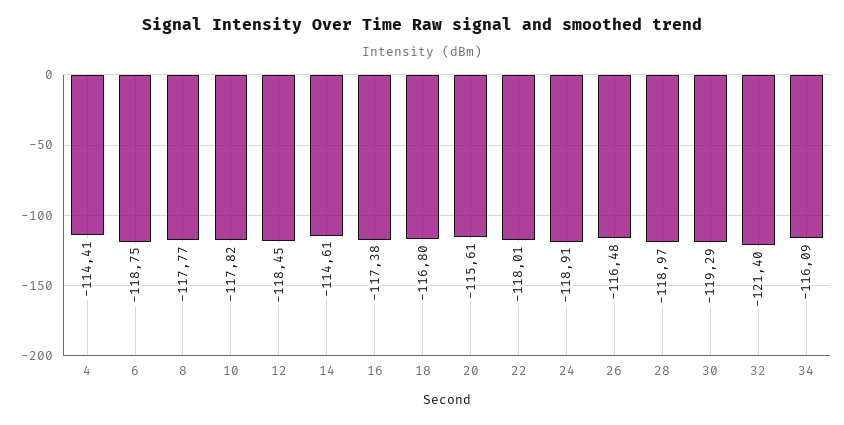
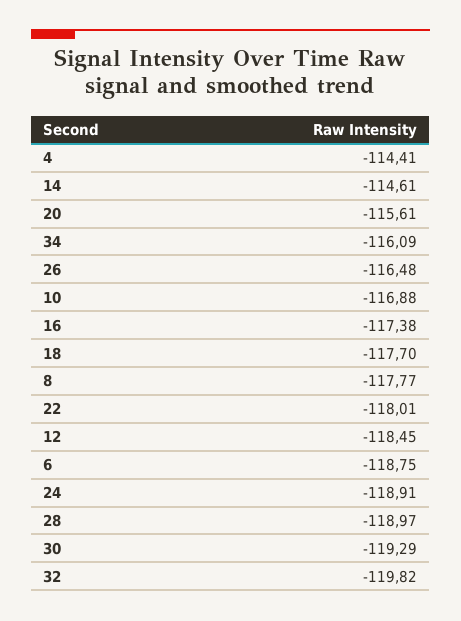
  {
    "4": -114.41,
    "6": -118.75,
    "8": -117.77,
-   "10": -117.82,
+   "10": -116.88,
    "12": -118.45,
    "14": -114.61,
    "16": -117.38,
-   "18": -116.8,
+   "18": -117.7,
    "20": -115.61,
    "22": -118.01,
    "24": -118.91,
    "26": -116.48,
    "28": -118.97,
    "30": -119.29,
-   "32": -121.4,
+   "32": -119.82,
    "34": -116.09
  }

